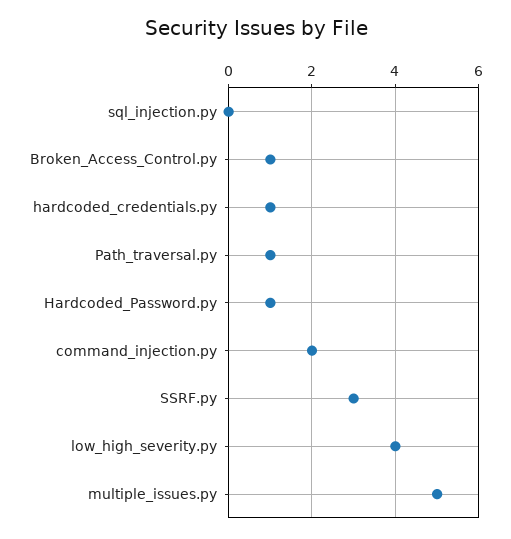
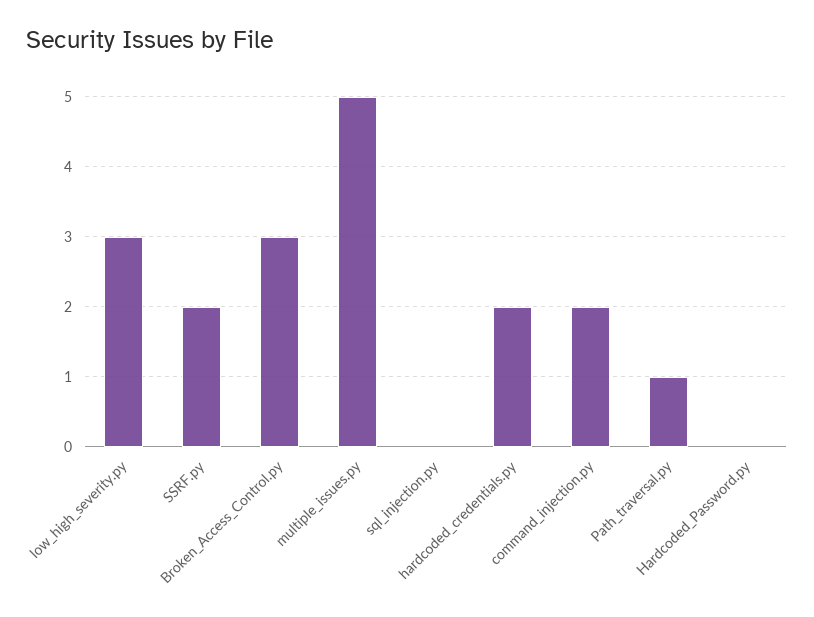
  {
    "sql_injection.py": 0,
-   "Broken_Access_Control.py": 1,
+   "Broken_Access_Control.py": 3,
-   "hardcoded_credentials.py": 1,
+   "hardcoded_credentials.py": 2,
    "Path_traversal.py": 1,
-   "Hardcoded_Password.py": 1,
+   "Hardcoded_Password.py": 0,
    "command_injection.py": 2,
-   "SSRF.py": 3,
+   "SSRF.py": 2,
-   "low_high_severity.py": 4,
+   "low_high_severity.py": 3,
    "multiple_issues.py": 5
  }

